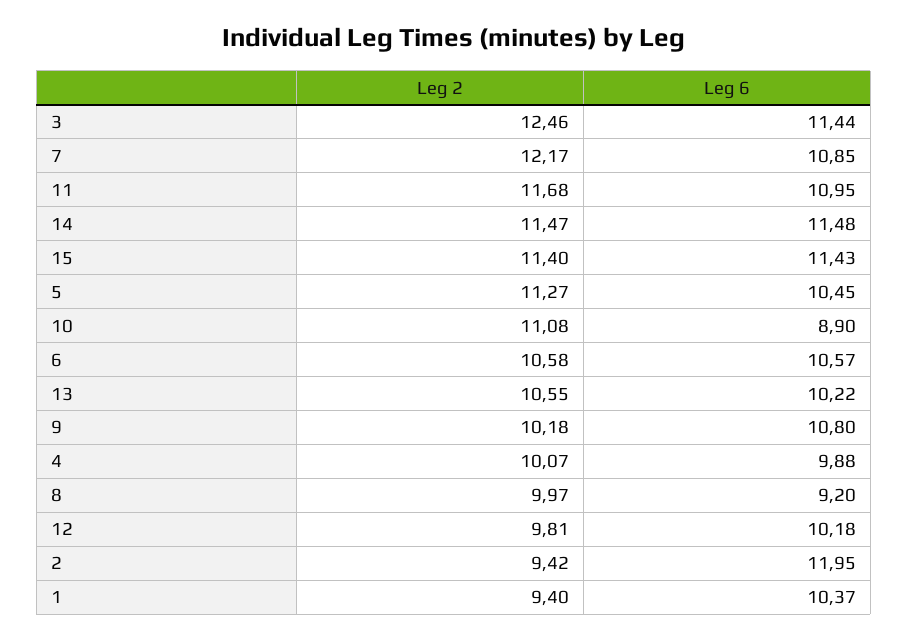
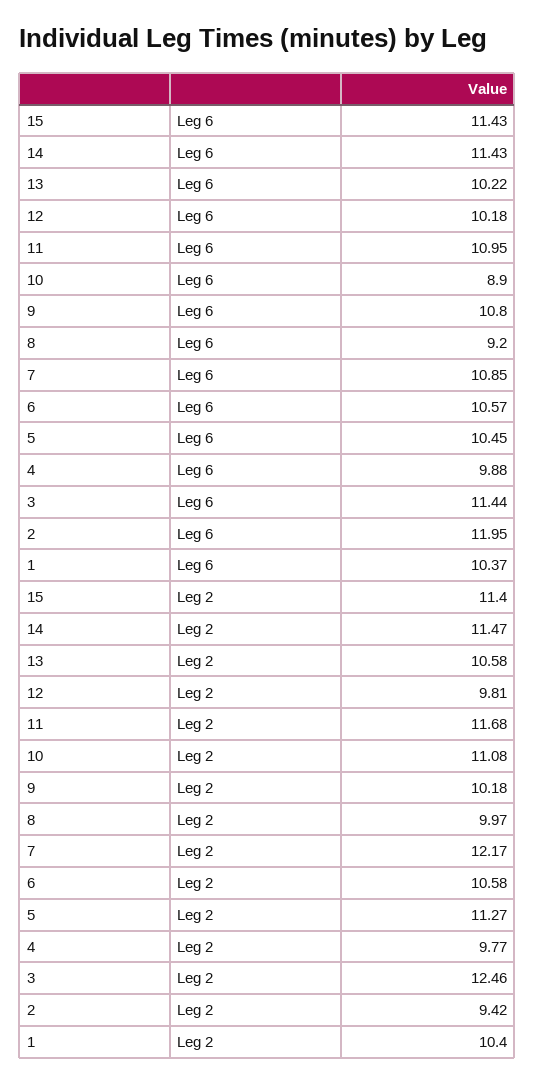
  {
    "Leg 2": {
      "3": 12.46,
      "7": 12.17,
      "11": 11.68,
      "14": 11.47,
      "15": 11.4,
      "5": 11.27,
      "10": 11.08,
      "6": 10.58,
-     "13": 10.55,
+     "13": 10.58,
      "9": 10.18,
-     "4": 10.07,
+     "4": 9.77,
      "8": 9.97,
      "12": 9.81,
      "2": 9.42,
-     "1": 9.4
+     "1": 10.4
    },
    "Leg 6": {
      "3": 11.44,
      "7": 10.85,
      "11": 10.95,
-     "14": 11.48,
+     "14": 11.43,
      "15": 11.43,
      "5": 10.45,
      "10": 8.9,
      "6": 10.57,
      "13": 10.22,
      "9": 10.8,
      "4": 9.88,
      "8": 9.2,
      "12": 10.18,
      "2": 11.95,
      "1": 10.37
    }
  }

